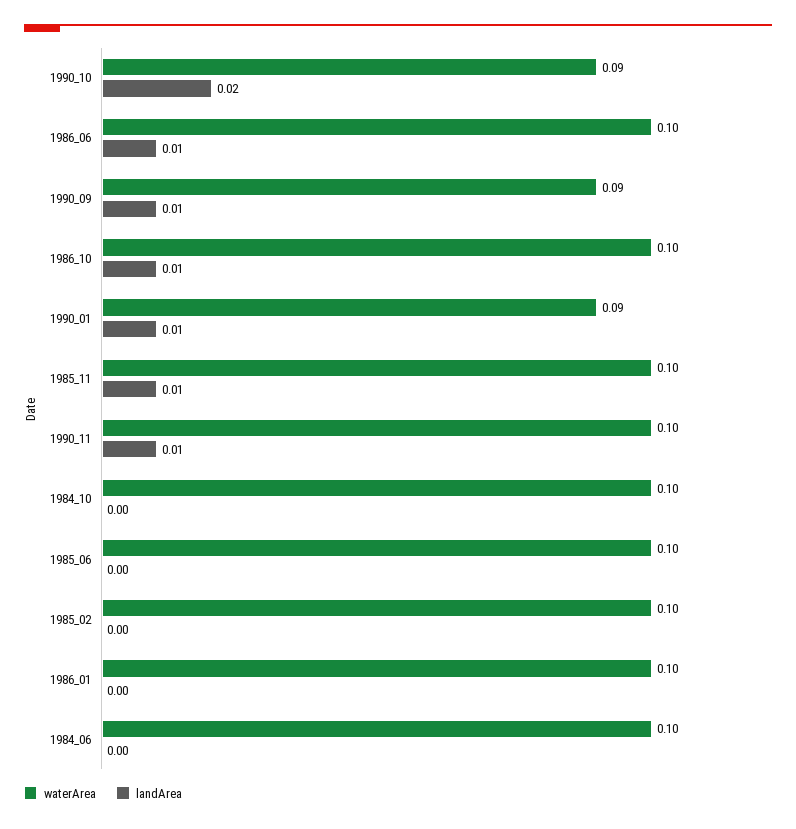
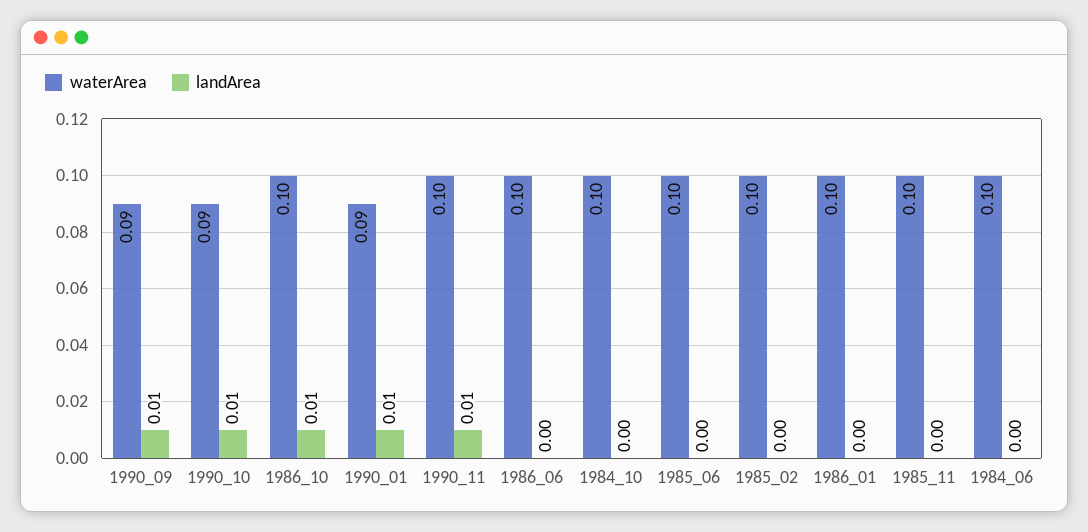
  {
    "waterArea": {
      "1990_10": 0.09,
      "1986_06": 0.1,
      "1990_09": 0.09,
      "1986_10": 0.1,
      "1990_01": 0.09,
      "1985_11": 0.1,
      "1990_11": 0.1,
      "1984_10": 0.1,
      "1985_06": 0.1,
      "1985_02": 0.1,
      "1986_01": 0.1,
      "1984_06": 0.1
    },
    "landArea": {
-     "1990_10": 0.02,
+     "1990_10": 0.01,
-     "1986_06": 0.01,
+     "1986_06": 0,
      "1990_09": 0.01,
      "1986_10": 0.01,
      "1990_01": 0.01,
-     "1985_11": 0.01,
+     "1985_11": 0,
      "1990_11": 0.01,
      "1984_10": 0,
      "1985_06": 0,
      "1985_02": 0,
      "1986_01": 0,
      "1984_06": 0
    }
  }

